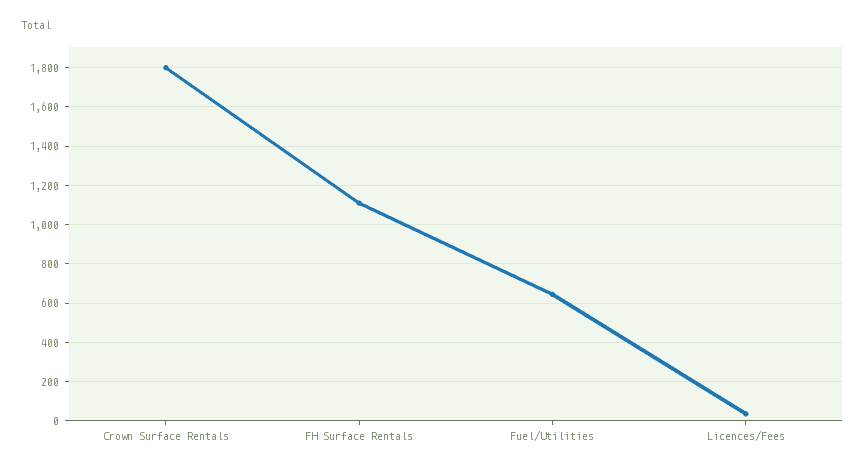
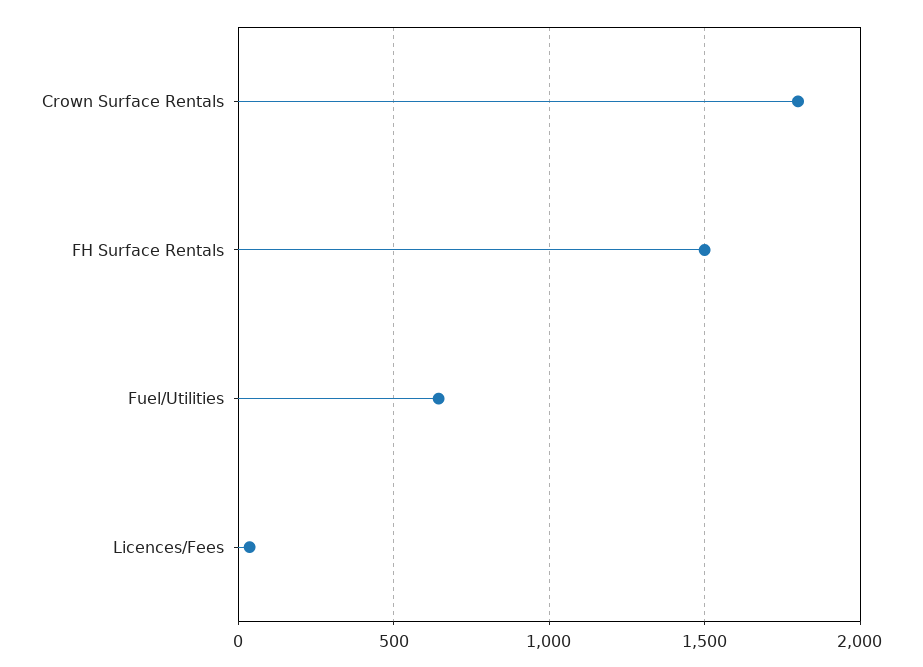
  {
    "Crown Surface Rentals": 1800,
-   "FH Surface Rentals": 1100,
+   "FH Surface Rentals": 1500,
    "Fuel/Utilities": 650,
    "Licences/Fees": 50
  }

